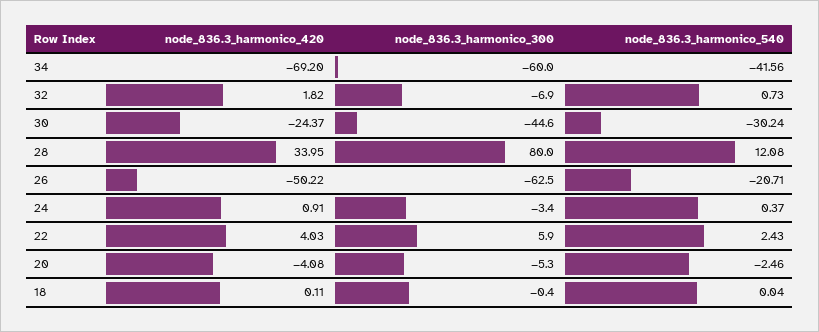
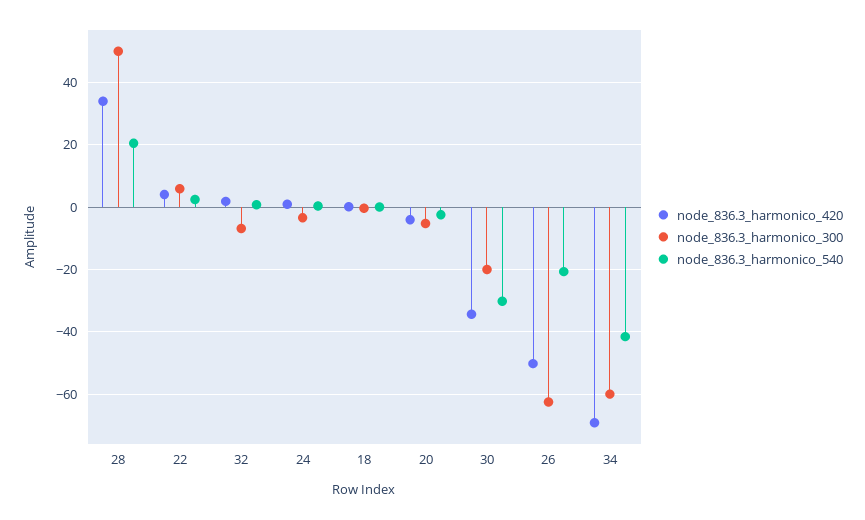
  {
    "node_836.3_harmonico_420": {
      "34": -69.2,
      "32": 1.82,
-     "30": -24.37,
+     "30": -34,
      "28": 33.95,
      "26": -50.22,
      "24": 0.91,
      "22": 4.03,
      "20": -4.08,
      "18": 0.11
    },
    "node_836.3_harmonico_300": {
      "34": -60,
      "32": -6.9,
-     "30": -44.6,
+     "30": -20,
-     "28": 80,
+     "28": 50,
      "26": -62.5,
      "24": -3.4,
      "22": 5.9,
      "20": -5.3,
      "18": -0.4
    },
    "node_836.3_harmonico_540": {
      "34": -41.56,
      "32": 0.73,
      "30": -30.24,
-     "28": 12.08,
+     "28": 20,
      "26": -20.71,
      "24": 0.37,
      "22": 2.43,
      "20": -2.46,
      "18": 0.04
    }
  }

